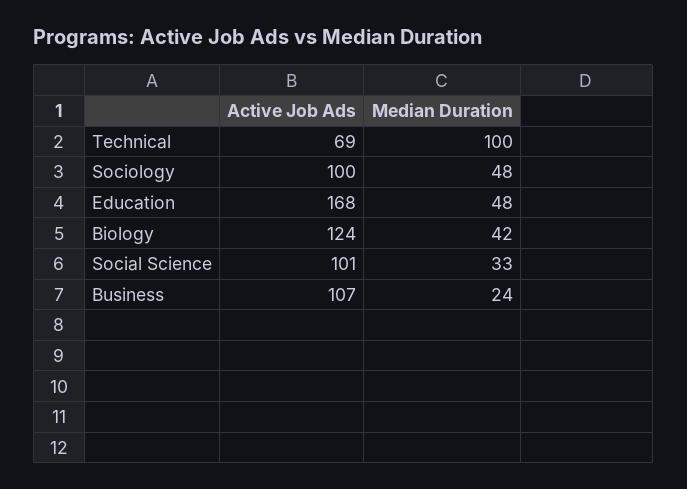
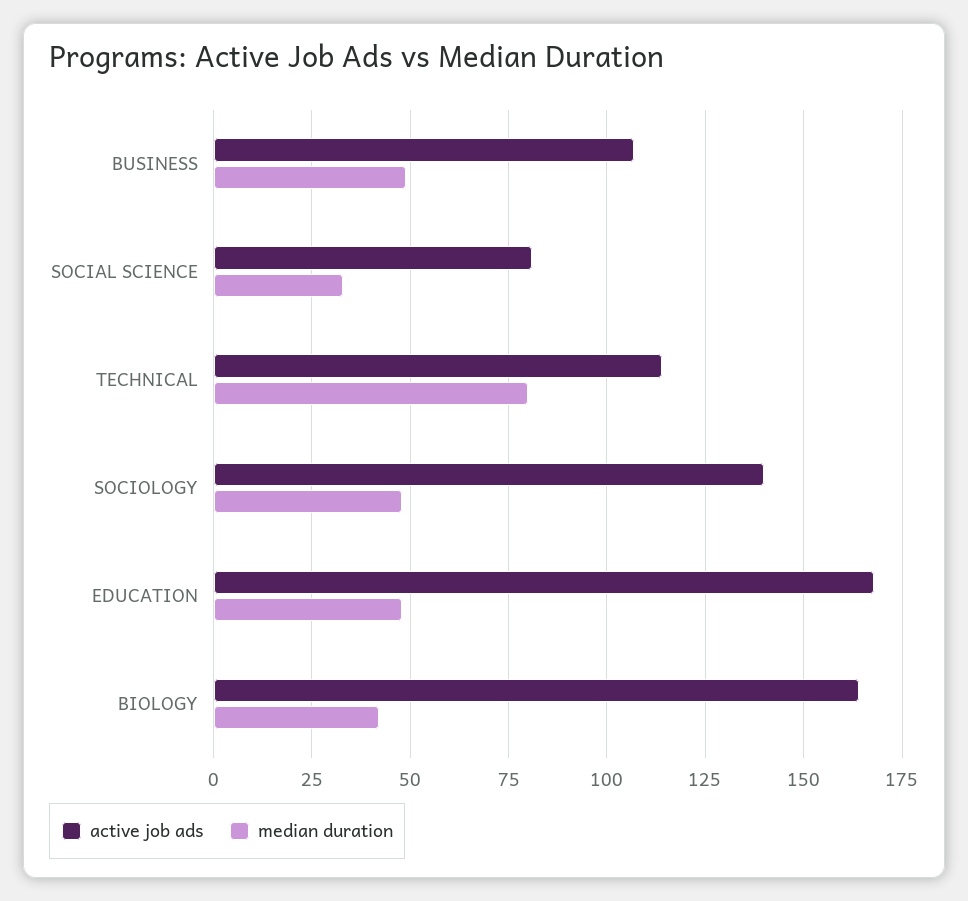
  {
    "Active Job Ads": {
-     "Technical": 69,
+     "Technical": 115,
-     "Sociology": 100,
+     "Sociology": 140,
      "Education": 168,
-     "Biology": 124,
+     "Biology": 165,
-     "Social Science": 101,
+     "Social Science": 80,
      "Business": 107
    },
    "Median Duration": {
-     "Technical": 100,
+     "Technical": 80,
      "Sociology": 48,
      "Education": 48,
      "Biology": 42,
      "Social Science": 33,
-     "Business": 24
+     "Business": 50
    }
  }

